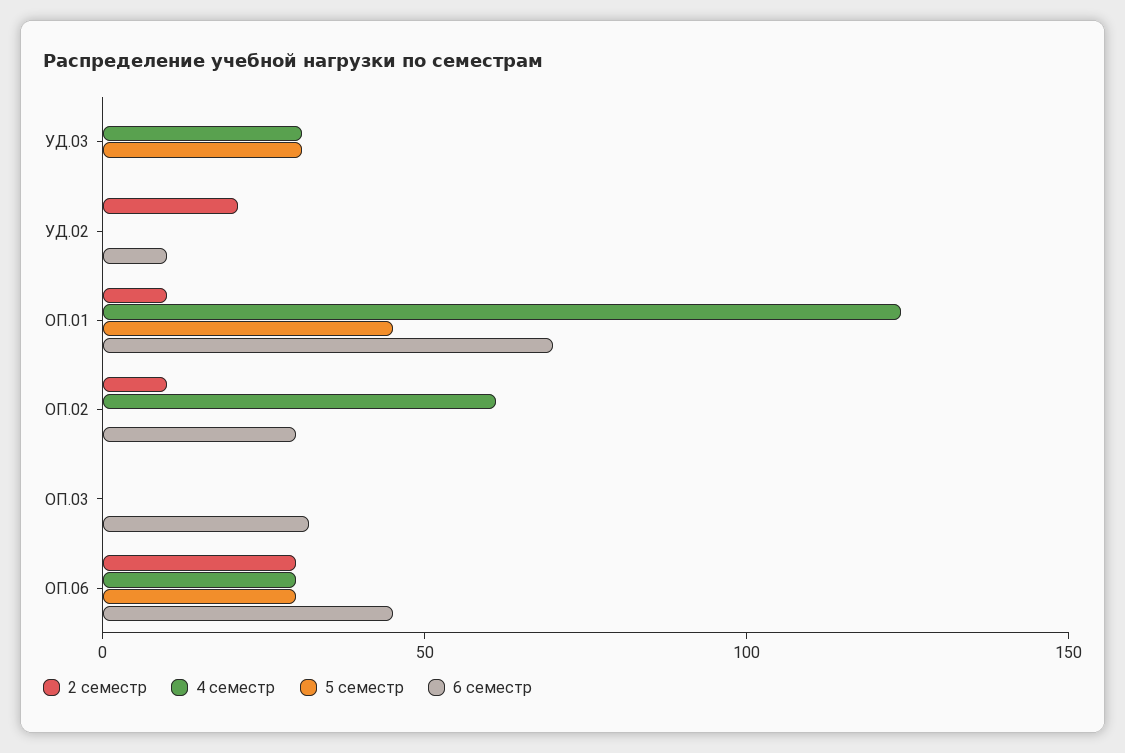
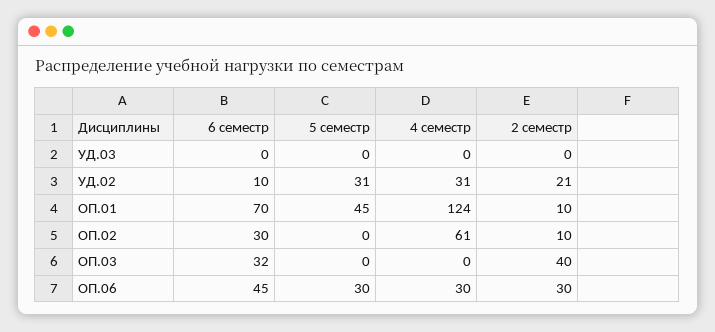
  {
    "2 семестр": {
      "УД.03": 0,
      "УД.02": 21,
      "ОП.01": 10,
      "ОП.02": 10,
-     "ОП.03": 0,
+     "ОП.03": 40,
      "ОП.06": 30
    },
    "4 семестр": {
-     "УД.03": 30,
+     "УД.03": 0,
-     "УД.02": 0,
+     "УД.02": 31,
      "ОП.01": 124,
      "ОП.02": 61,
      "ОП.03": 0,
      "ОП.06": 30
    },
    "5 семестр": {
-     "УД.03": 30,
+     "УД.03": 0,
-     "УД.02": 0,
+     "УД.02": 31,
      "ОП.01": 45,
      "ОП.02": 0,
      "ОП.03": 0,
      "ОП.06": 30
    },
    "6 семестр": {
      "УД.03": 0,
      "УД.02": 10,
      "ОП.01": 70,
      "ОП.02": 30,
      "ОП.03": 32,
      "ОП.06": 45
    }
  }

